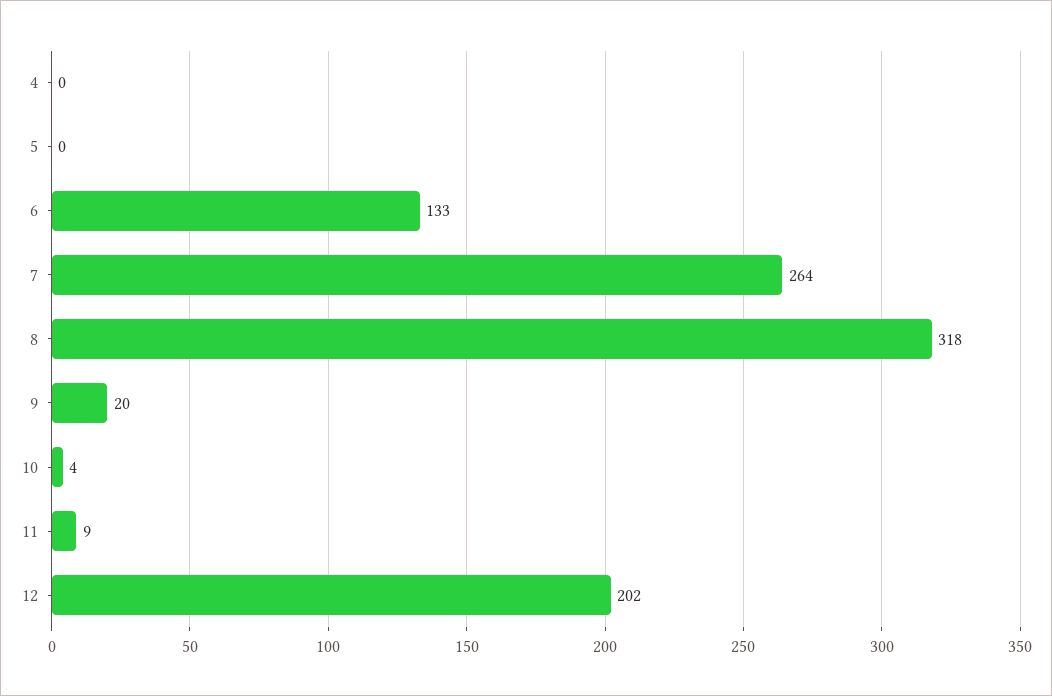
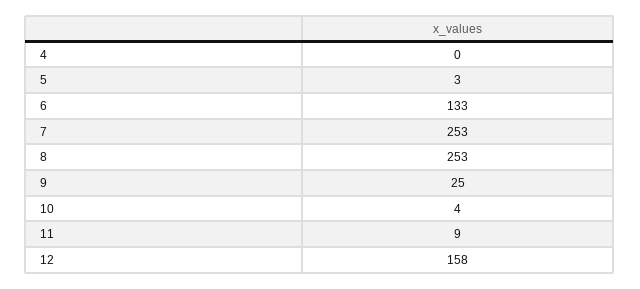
  {
    "4": 0,
-   "5": 0,
+   "5": 3,
    "6": 133,
-   "7": 264,
+   "7": 253,
-   "8": 318,
+   "8": 253,
-   "9": 20,
+   "9": 25,
    "10": 4,
    "11": 9,
-   "12": 202
+   "12": 158
  }

